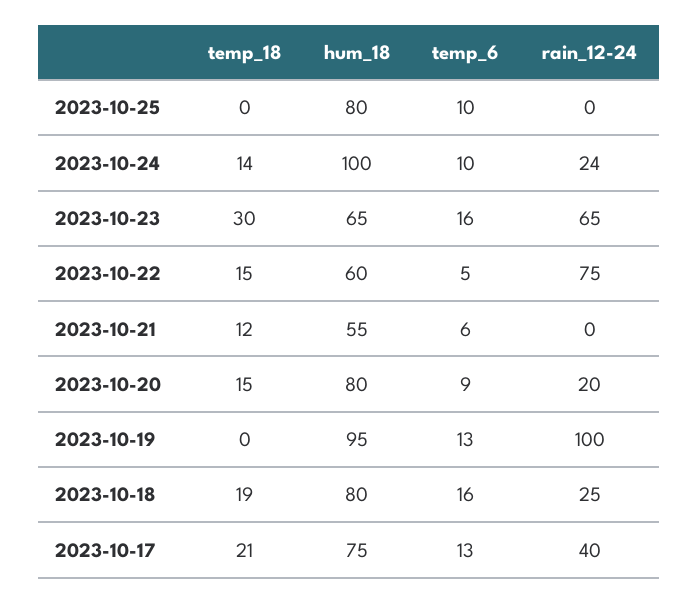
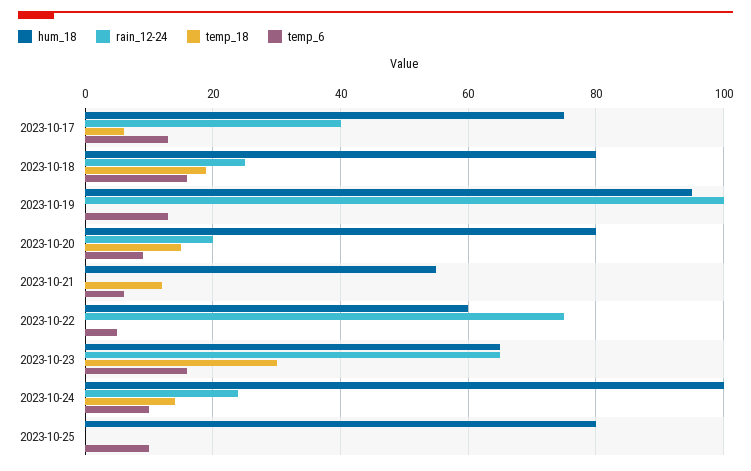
  {
    "temp_18": {
      "2023-10-25": 0,
      "2023-10-24": 14,
      "2023-10-23": 30,
-     "2023-10-22": 15,
+     "2023-10-22": 0,
      "2023-10-21": 12,
      "2023-10-20": 15,
      "2023-10-19": 0,
      "2023-10-18": 19,
-     "2023-10-17": 21
+     "2023-10-17": 5
    },
    "hum_18": {
      "2023-10-25": 80,
      "2023-10-24": 100,
      "2023-10-23": 65,
      "2023-10-22": 60,
      "2023-10-21": 55,
      "2023-10-20": 80,
      "2023-10-19": 95,
      "2023-10-18": 80,
      "2023-10-17": 75
    },
    "temp_6": {
      "2023-10-25": 10,
      "2023-10-24": 10,
      "2023-10-23": 16,
      "2023-10-22": 5,
      "2023-10-21": 6,
      "2023-10-20": 9,
      "2023-10-19": 13,
      "2023-10-18": 16,
      "2023-10-17": 13
    },
    "rain_12-24": {
      "2023-10-25": 0,
      "2023-10-24": 24,
      "2023-10-23": 65,
      "2023-10-22": 75,
      "2023-10-21": 0,
      "2023-10-20": 20,
      "2023-10-19": 100,
      "2023-10-18": 25,
      "2023-10-17": 40
    }
  }

